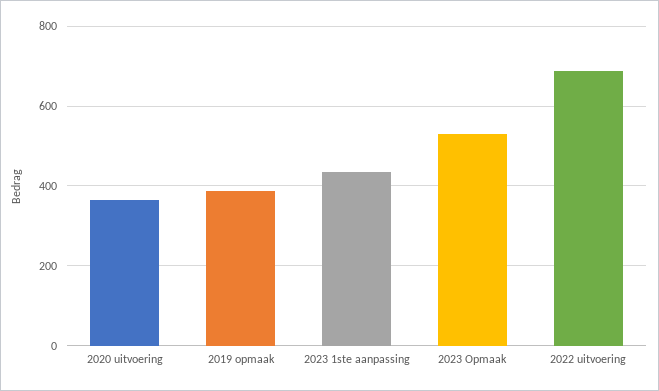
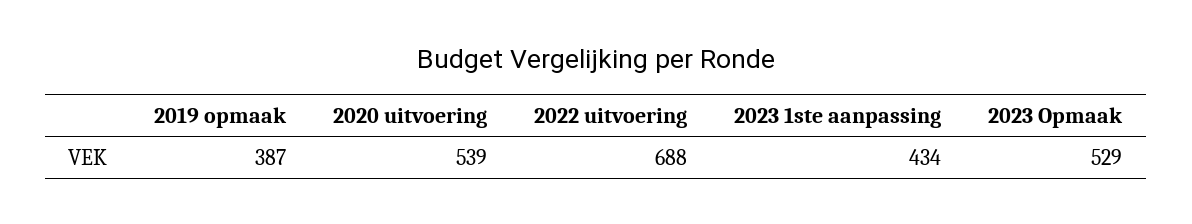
  {
-   "2020 uitvoering": 360,
+   "2020 uitvoering": 539,
    "2019 opmaak": 387,
    "2023 1ste aanpassing": 434,
    "2023 Opmaak": 529,
    "2022 uitvoering": 688
  }

